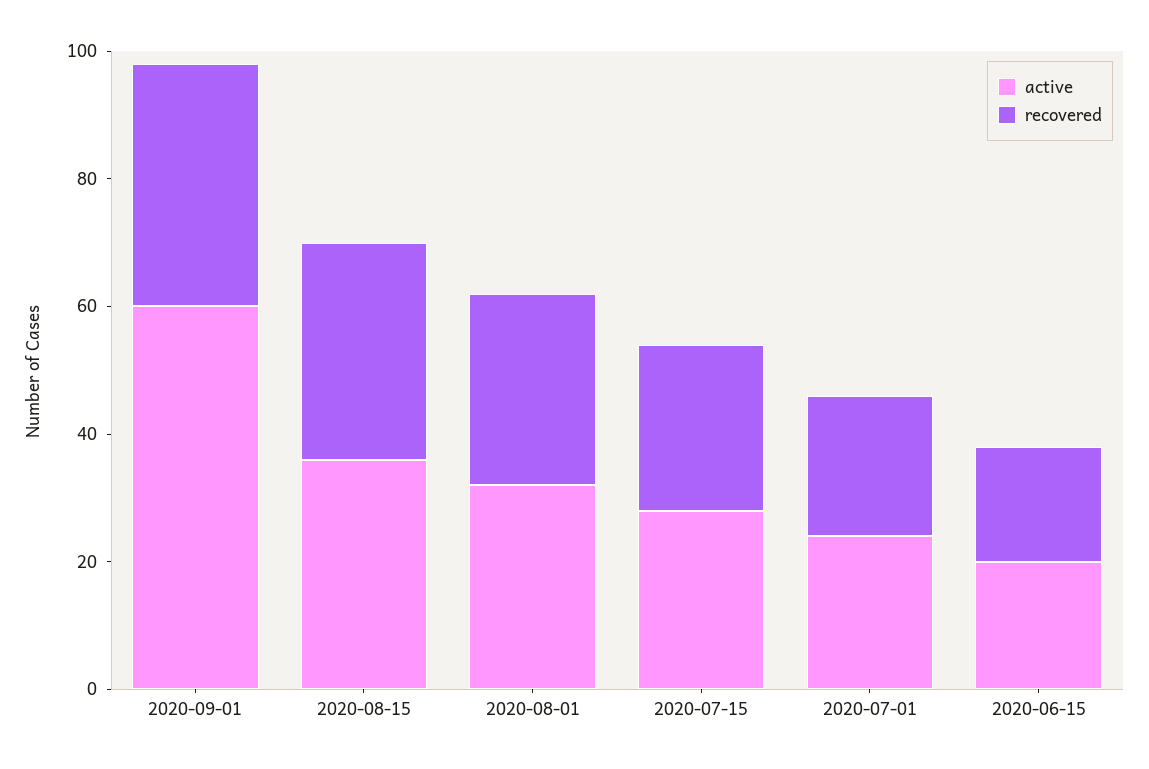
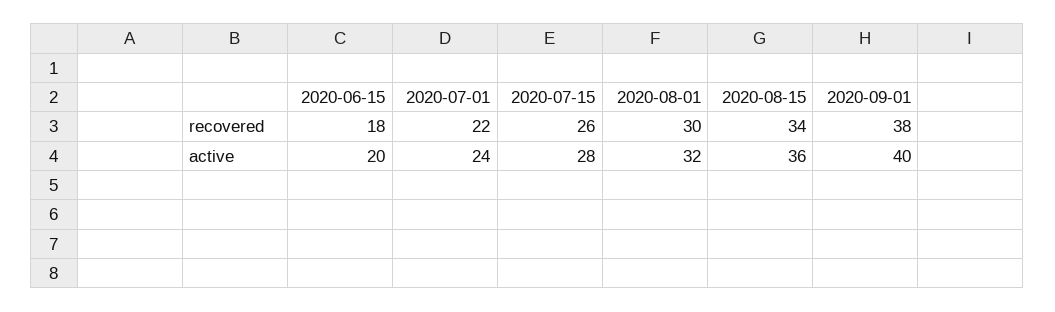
  {
    "active": {
-     "2020-09-01": 60,
+     "2020-09-01": 40,
      "2020-08-15": 36,
      "2020-08-01": 32,
      "2020-07-15": 28,
      "2020-07-01": 24,
      "2020-06-15": 20
    },
    "recovered": {
      "2020-09-01": 38,
      "2020-08-15": 34,
      "2020-08-01": 30,
      "2020-07-15": 26,
      "2020-07-01": 22,
      "2020-06-15": 18
    }
  }

